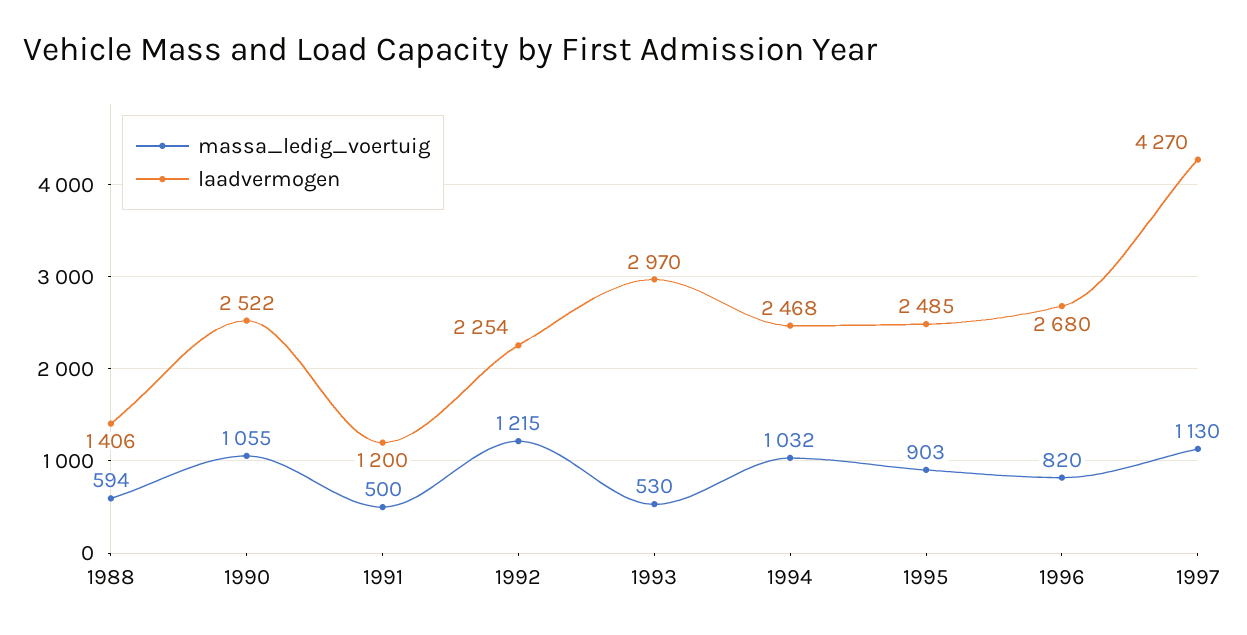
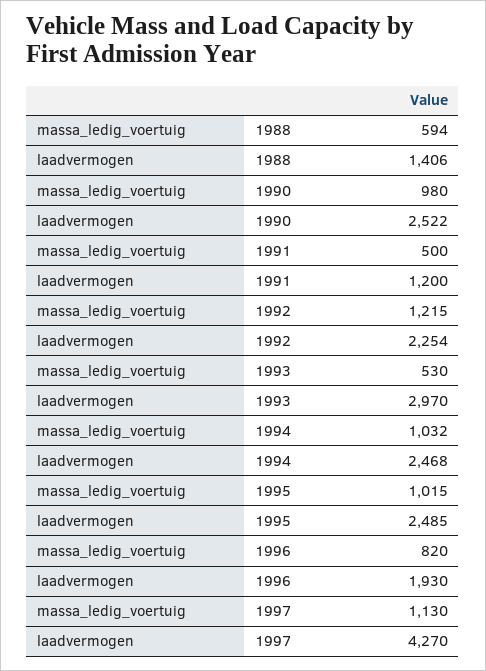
  {
    "massa_ledig_voertuig": {
      "1988": 594,
-     "1990": 1055,
+     "1990": 980,
      "1991": 500,
      "1992": 1215,
      "1993": 530,
      "1994": 1032,
-     "1995": 903,
+     "1995": 1015,
      "1996": 820,
      "1997": 1130
    },
    "laadvermogen": {
      "1988": 1406,
      "1990": 2522,
      "1991": 1200,
      "1992": 2254,
      "1993": 2970,
      "1994": 2468,
      "1995": 2485,
-     "1996": 2680,
+     "1996": 1930,
      "1997": 4270
    }
  }

